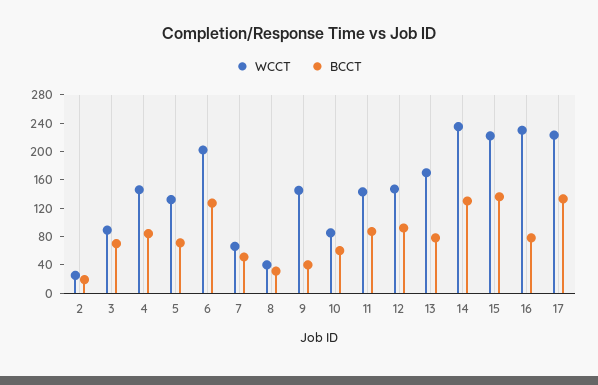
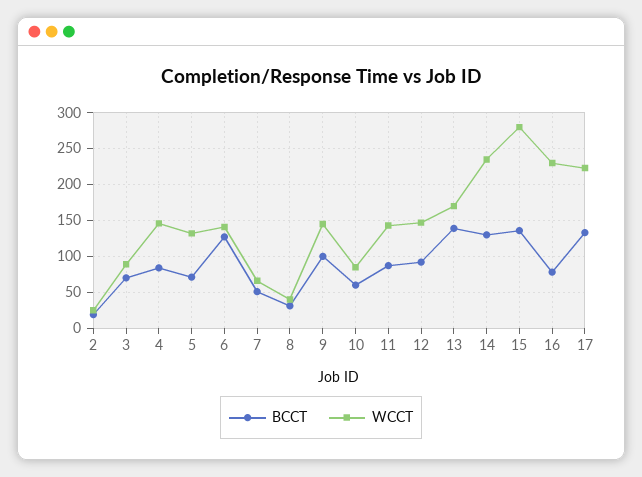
  {
    "WCCT": {
      "2": 30,
      "3": 90,
      "4": 150,
      "5": 130,
-     "6": 200,
+     "6": 140,
      "7": 70,
      "8": 40,
      "9": 150,
      "10": 90,
      "11": 140,
      "12": 150,
      "13": 170,
      "14": 240,
-     "15": 220,
+     "15": 280,
      "16": 230,
      "17": 220
    },
    "BCCT": {
      "2": 20,
      "3": 70,
      "4": 80,
      "5": 70,
      "6": 130,
      "7": 50,
      "8": 30,
-     "9": 40,
+     "9": 100,
      "10": 60,
      "11": 90,
      "12": 90,
-     "13": 80,
+     "13": 140,
      "14": 130,
      "15": 140,
      "16": 80,
      "17": 130
    }
  }

